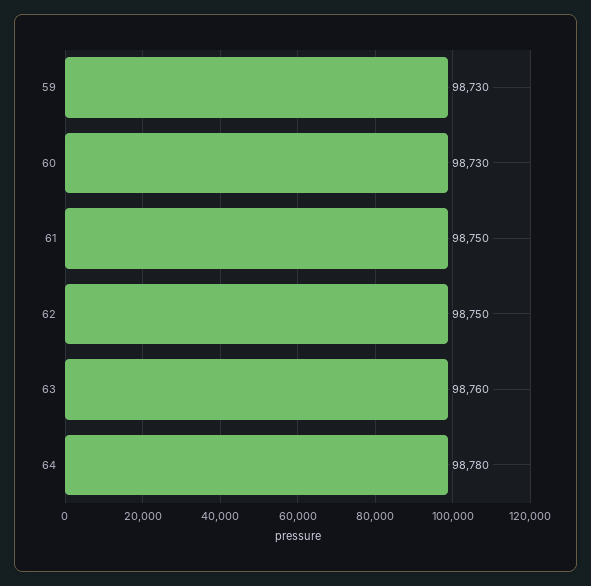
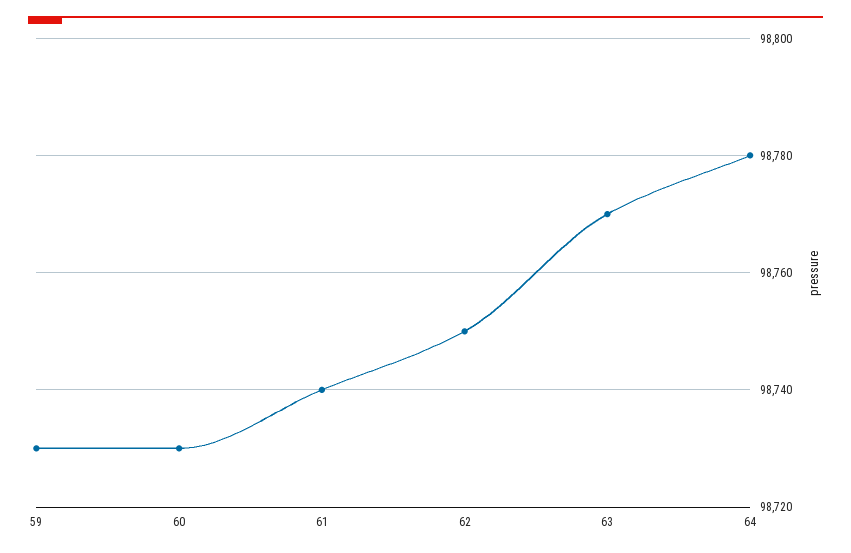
  {
    "59": 98730,
    "60": 98730,
-   "61": 98750,
+   "61": 98740,
    "62": 98750,
-   "63": 98760,
+   "63": 98770,
    "64": 98780
  }

